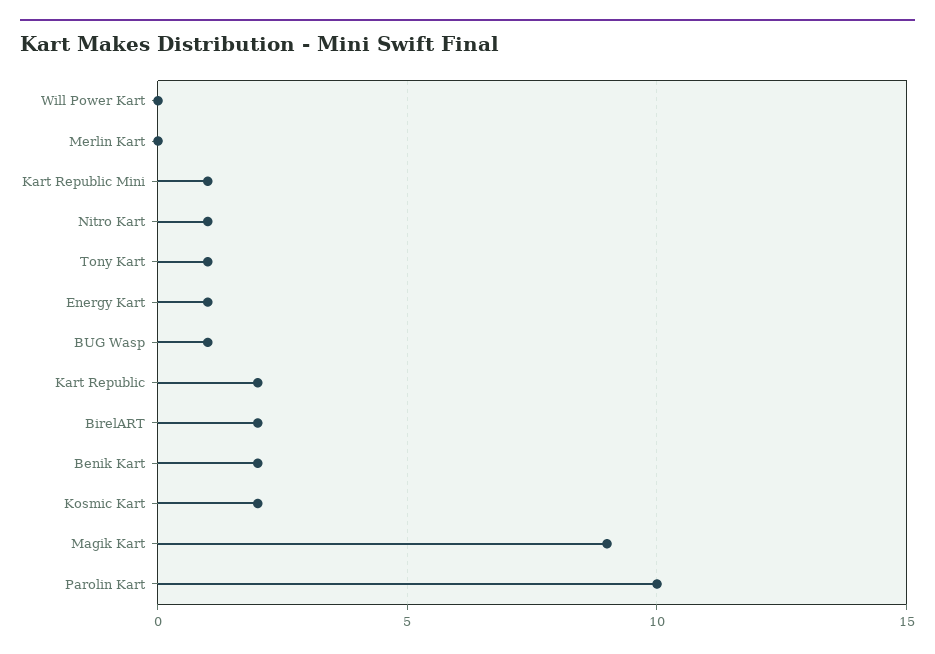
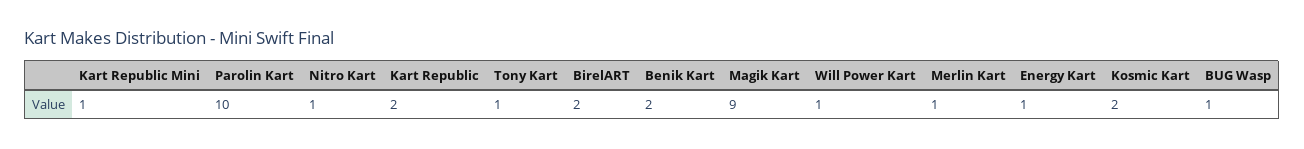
  {
-   "Will Power Kart": 0,
+   "Will Power Kart": 1,
-   "Merlin Kart": 0,
+   "Merlin Kart": 1,
    "Kart Republic Mini": 1,
    "Nitro Kart": 1,
    "Tony Kart": 1,
    "Energy Kart": 1,
    "BUG Wasp": 1,
    "Kart Republic": 2,
    "BirelART": 2,
    "Benik Kart": 2,
    "Kosmic Kart": 2,
    "Magik Kart": 9,
    "Parolin Kart": 10
  }

